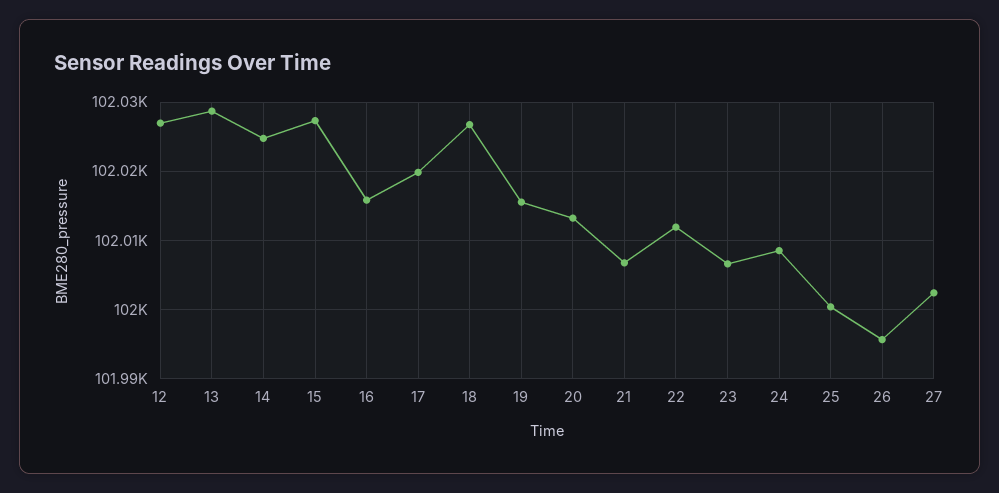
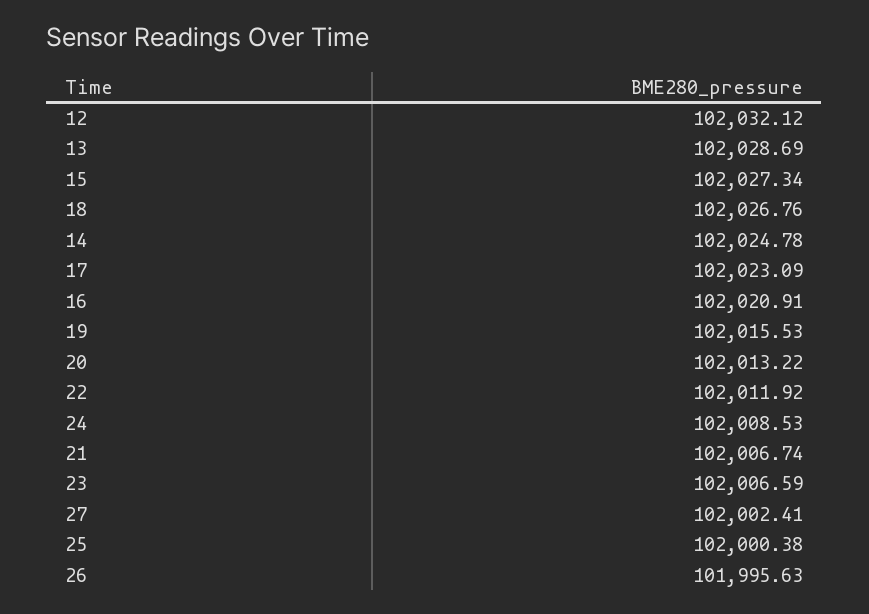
  {
-   "12": 102027,
+   "12": 102032.12,
    "13": 102028.69,
    "14": 102024.78,
    "15": 102027.34,
-   "16": 102016,
+   "16": 102020.91,
-   "17": 102020,
+   "17": 102023.09,
    "18": 102026.76,
    "19": 102015.53,
    "20": 102013.22,
    "21": 102006.74,
    "22": 102011.92,
    "23": 102006.59,
    "24": 102008.53,
    "25": 102000.38,
    "26": 101995.63,
    "27": 102002.41
  }

